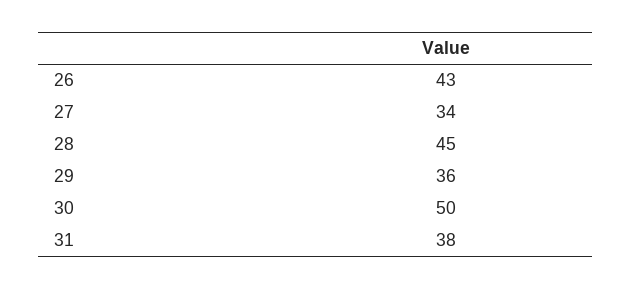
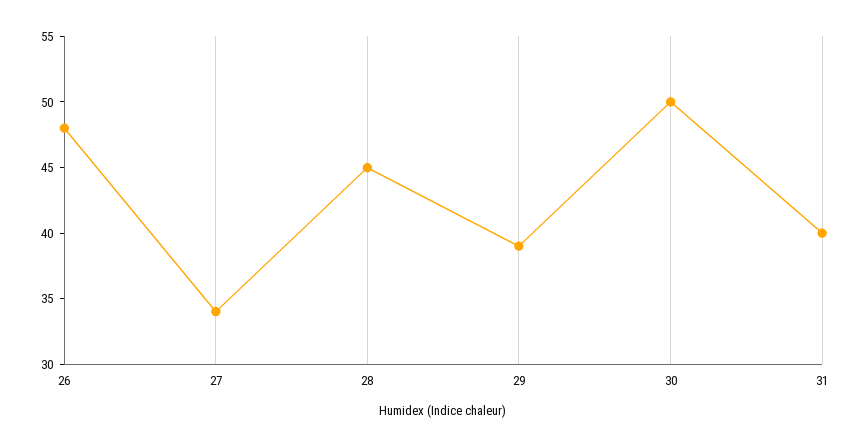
  {
-   "26": 43,
+   "26": 48,
    "27": 34,
    "28": 45,
-   "29": 36,
+   "29": 39,
    "30": 50,
-   "31": 38
+   "31": 40
  }

